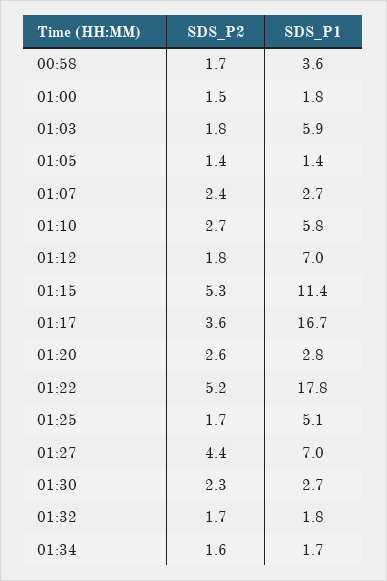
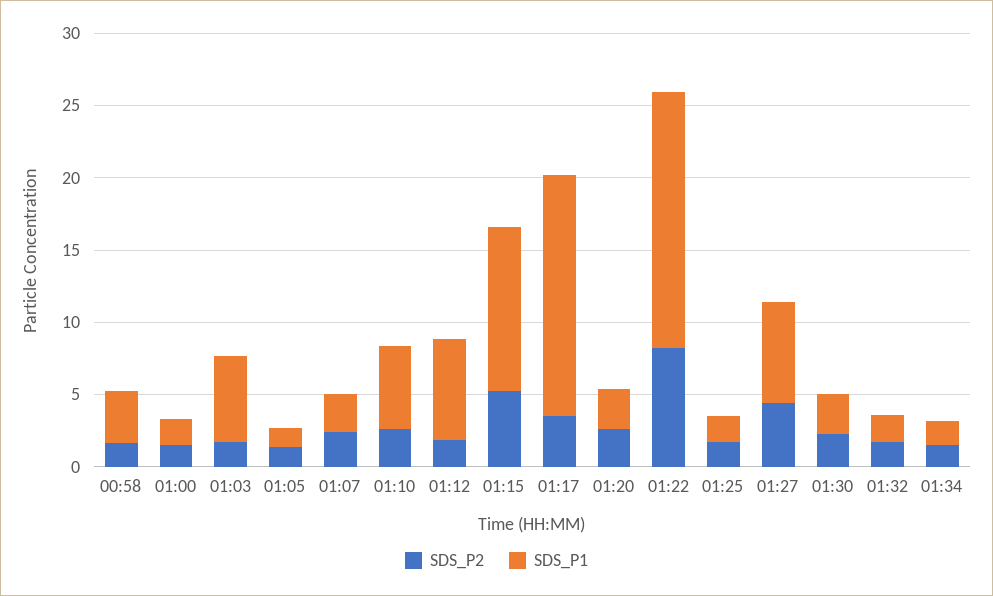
  {
    "SDS_P2": {
      "00:58": 1.7,
      "01:00": 1.5,
      "01:03": 1.8,
      "01:05": 1.4,
      "01:07": 2.4,
      "01:10": 2.7,
      "01:12": 1.8,
      "01:15": 5.3,
      "01:17": 3.6,
      "01:20": 2.6,
-     "01:22": 5.2,
+     "01:22": 8,
      "01:25": 1.7,
      "01:27": 4.4,
      "01:30": 2.3,
      "01:32": 1.7,
      "01:34": 1.6
    },
    "SDS_P1": {
      "00:58": 3.6,
      "01:00": 1.8,
      "01:03": 5.9,
      "01:05": 1.4,
      "01:07": 2.7,
      "01:10": 5.8,
      "01:12": 7,
      "01:15": 11.4,
      "01:17": 16.7,
      "01:20": 2.8,
      "01:22": 17.8,
-     "01:25": 5.1,
+     "01:25": 2,
      "01:27": 7,
      "01:30": 2.7,
      "01:32": 1.8,
      "01:34": 1.7
    }
  }

